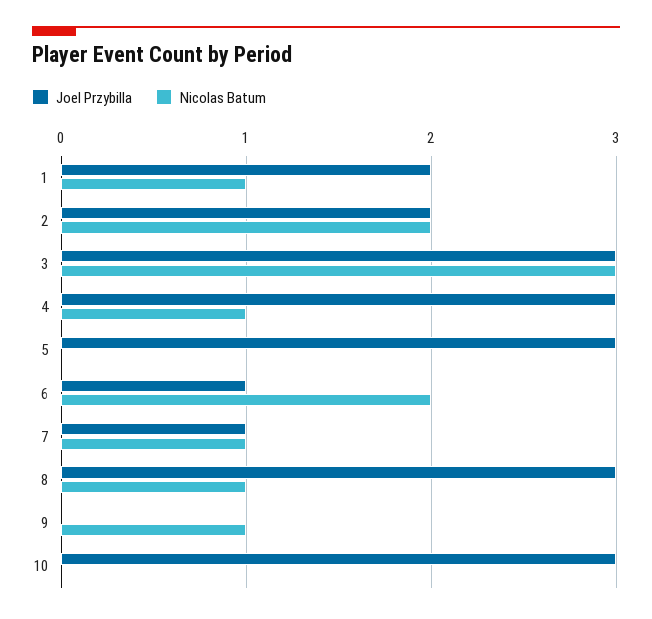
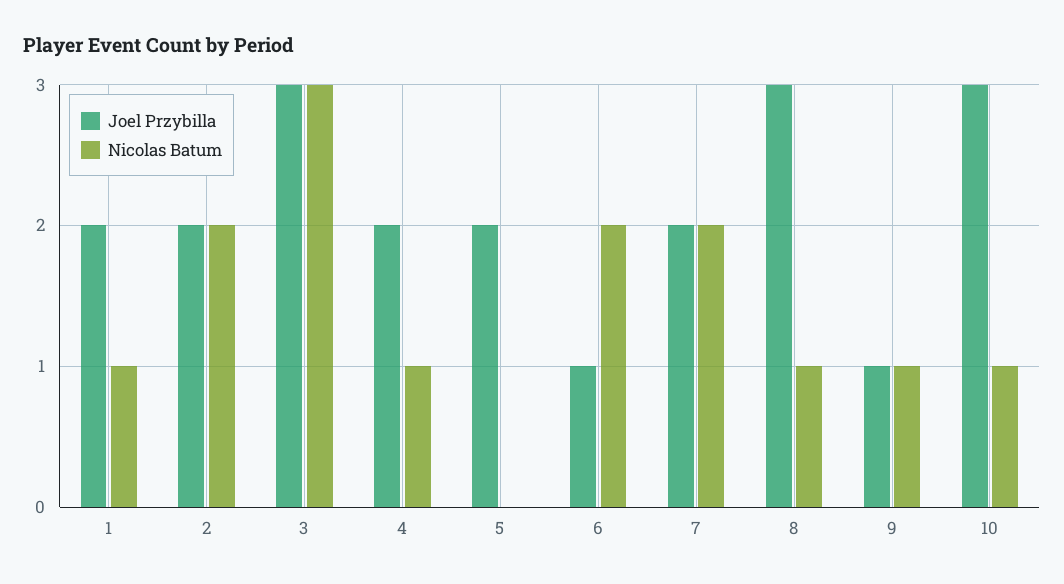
  {
    "Joel Przybilla": {
      "1": 2,
      "2": 2,
      "3": 3,
-     "4": 3,
+     "4": 2,
-     "5": 3,
+     "5": 2,
      "6": 1,
-     "7": 1,
+     "7": 2,
      "8": 3,
-     "9": 0,
+     "9": 1,
      "10": 3
    },
    "Nicolas Batum": {
      "1": 1,
      "2": 2,
      "3": 3,
      "4": 1,
      "5": 0,
      "6": 2,
-     "7": 1,
+     "7": 2,
      "8": 1,
      "9": 1,
-     "10": 0
+     "10": 1
    }
  }

